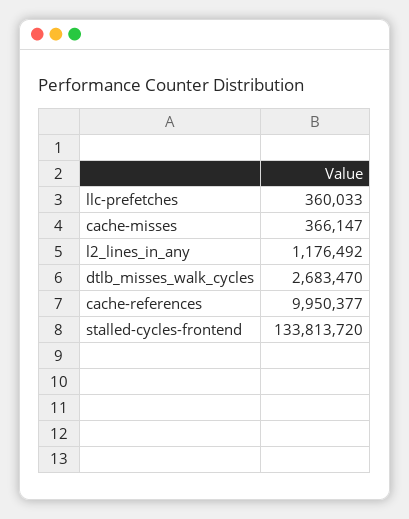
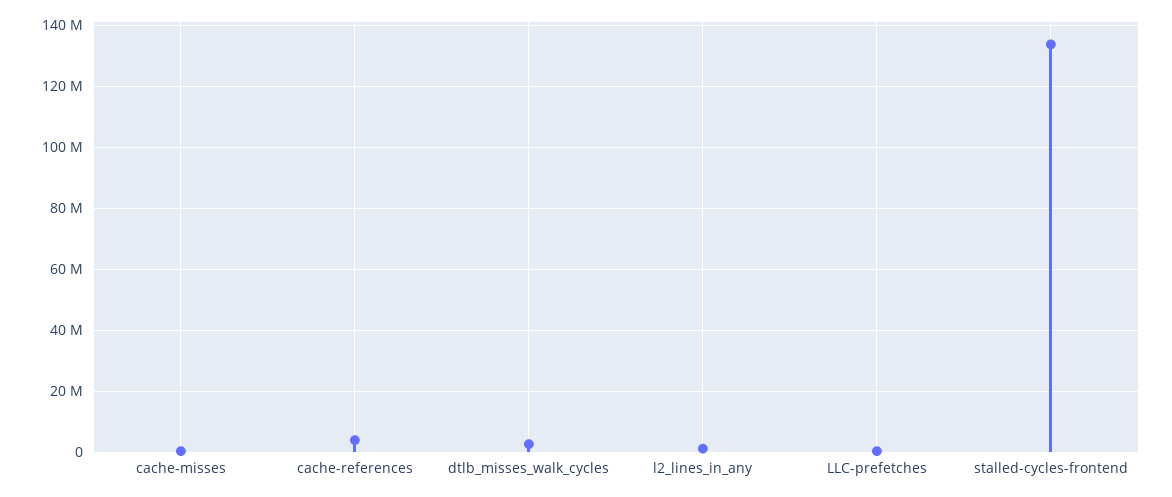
  {
    "llc-prefetches": 360033,
    "cache-misses": 366147,
    "l2_lines_in_any": 1176492,
    "dtlb_misses_walk_cycles": 2683470,
-   "cache-references": 9950377,
+   "cache-references": 4000000,
    "stalled-cycles-frontend": 133813720
  }

